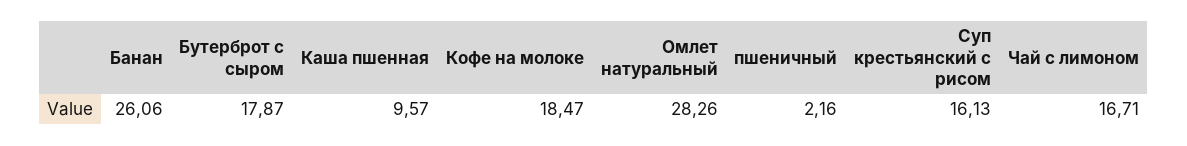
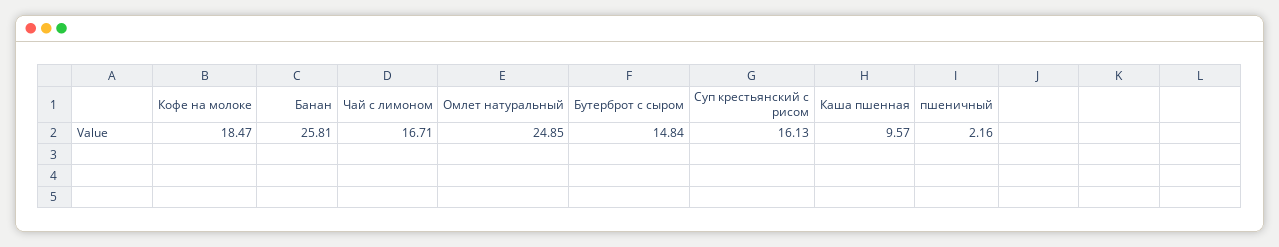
  {
-   "Банан": 26.06,
+   "Банан": 25.81,
-   "Бутерброт с сыром": 17.87,
+   "Бутерброт с сыром": 14.84,
    "Каша пшенная": 9.57,
    "Кофе на молоке": 18.47,
-   "Омлет натуральный": 28.26,
+   "Омлет натуральный": 24.85,
    "пшеничный": 2.16,
    "Суп крестьянский с рисом": 16.13,
    "Чай с лимоном": 16.71
  }

